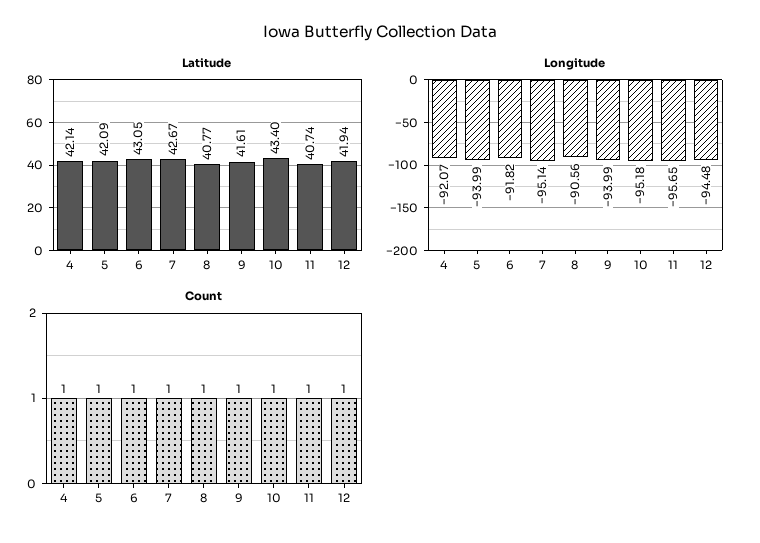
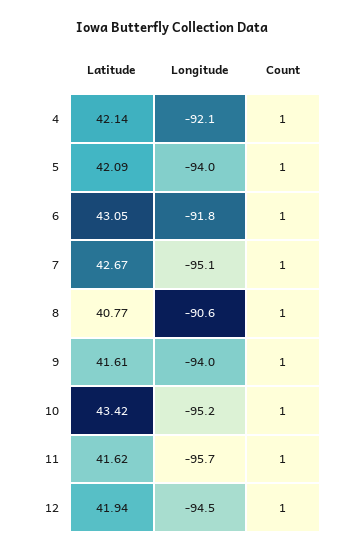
  {
    "Latitude": {
      "4": 42.14,
      "5": 42.09,
      "6": 43.05,
      "7": 42.67,
      "8": 40.77,
      "9": 41.61,
-     "10": 43.4,
+     "10": 43.42,
-     "11": 40.74,
+     "11": 41.62,
      "12": 41.94
    },
    "Longitude": {
      "4": -92.07,
      "5": -93.99,
      "6": -91.82,
      "7": -95.14,
      "8": -90.56,
      "9": -93.99,
      "10": -95.18,
      "11": -95.65,
      "12": -94.48
    },
    "Count": {
      "4": 1,
      "5": 1,
      "6": 1,
      "7": 1,
      "8": 1,
      "9": 1,
      "10": 1,
      "11": 1,
      "12": 1
    }
  }

